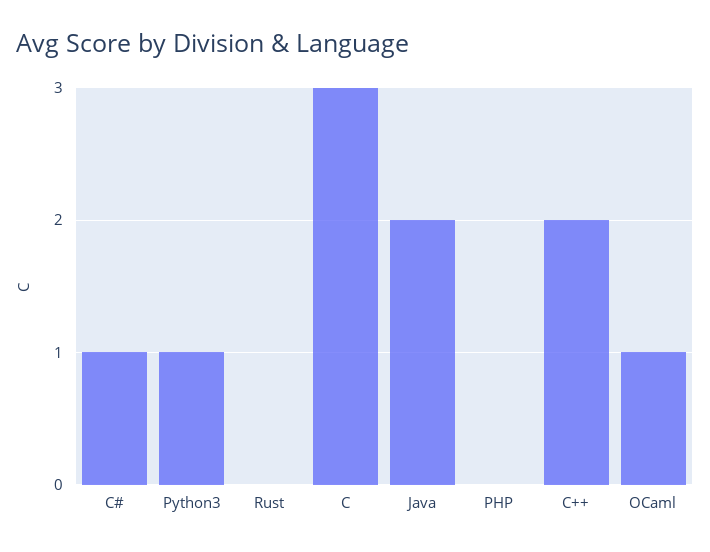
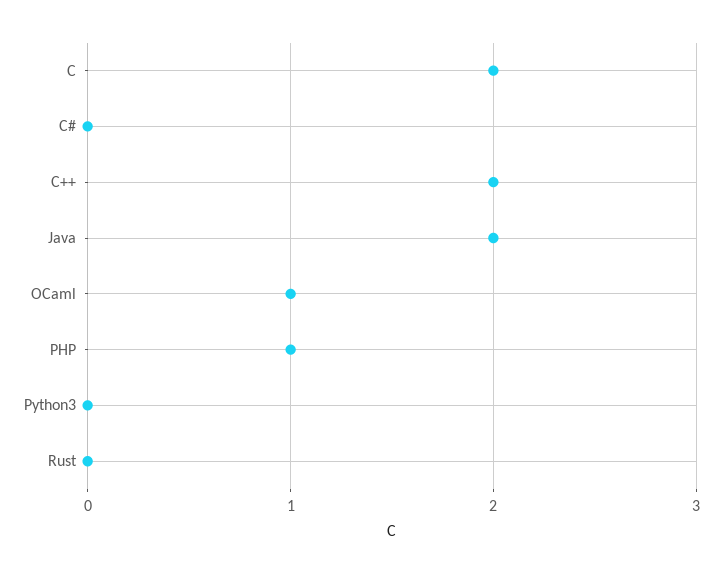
  {
-   "C#": 1,
+   "C#": 0,
-   "Python3": 1,
+   "Python3": 0,
    "Rust": 0,
-   "C": 3,
+   "C": 2,
    "Java": 2,
-   "PHP": 0,
+   "PHP": 1,
    "C++": 2,
    "OCaml": 1
  }

